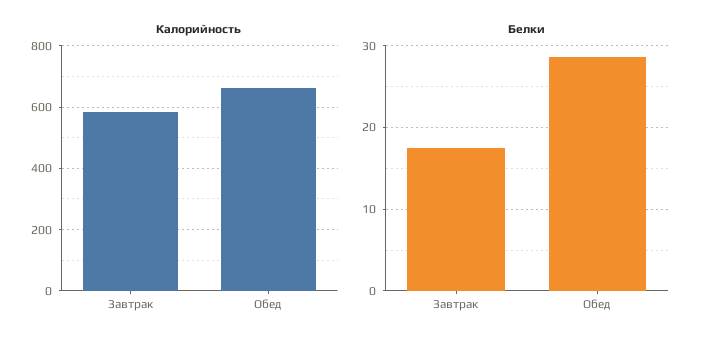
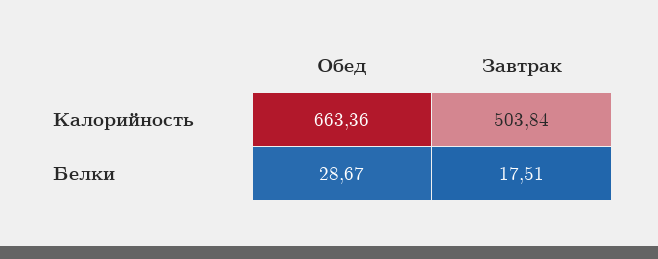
  {
    "Калорийность": {
-     "Завтрак": 580,
+     "Завтрак": 503.84,
      "Обед": 663.36
    },
    "Белки": {
      "Завтрак": 17.51,
      "Обед": 28.67
    }
  }

